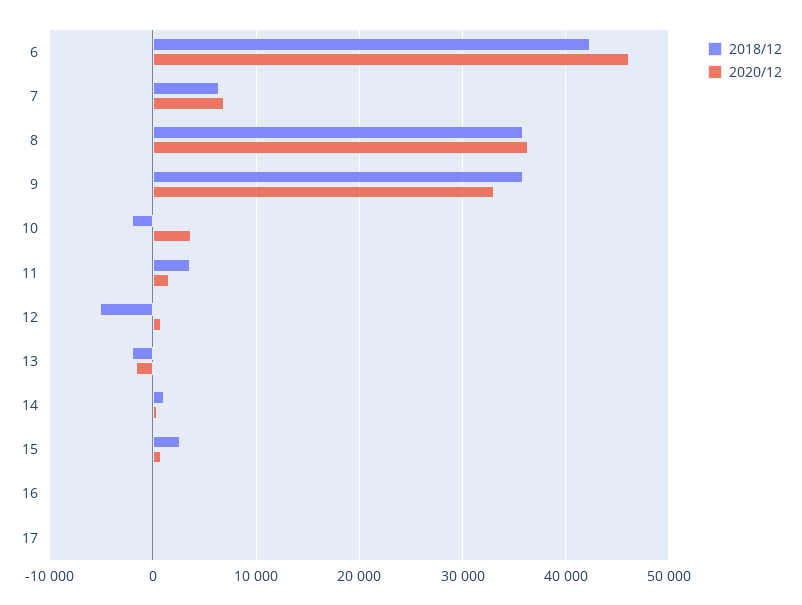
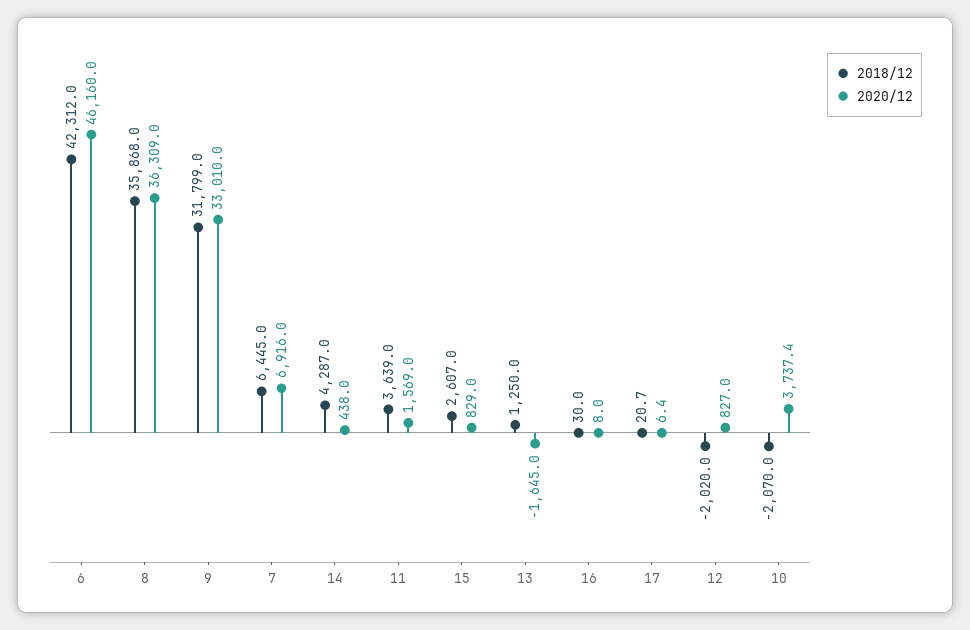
  {
    "2018/12": {
      "6": 42312,
      "7": 6445,
      "8": 35868,
-     "9": 36000,
+     "9": 31799,
      "10": -2070,
      "11": 3639,
-     "12": -5000,
+     "12": -2020,
-     "13": -2000,
+     "13": 1250,
-     "14": 1000,
+     "14": 4287,
      "15": 2607,
      "16": 30,
      "17": 20.7
    },
    "2020/12": {
      "6": 46160,
      "7": 6916,
      "8": 36309,
      "9": 33010,
      "10": 3737.4,
      "11": 1569,
      "12": 827,
      "13": -1645,
      "14": 438,
      "15": 829,
      "16": 8,
      "17": 6.4
    }
  }

